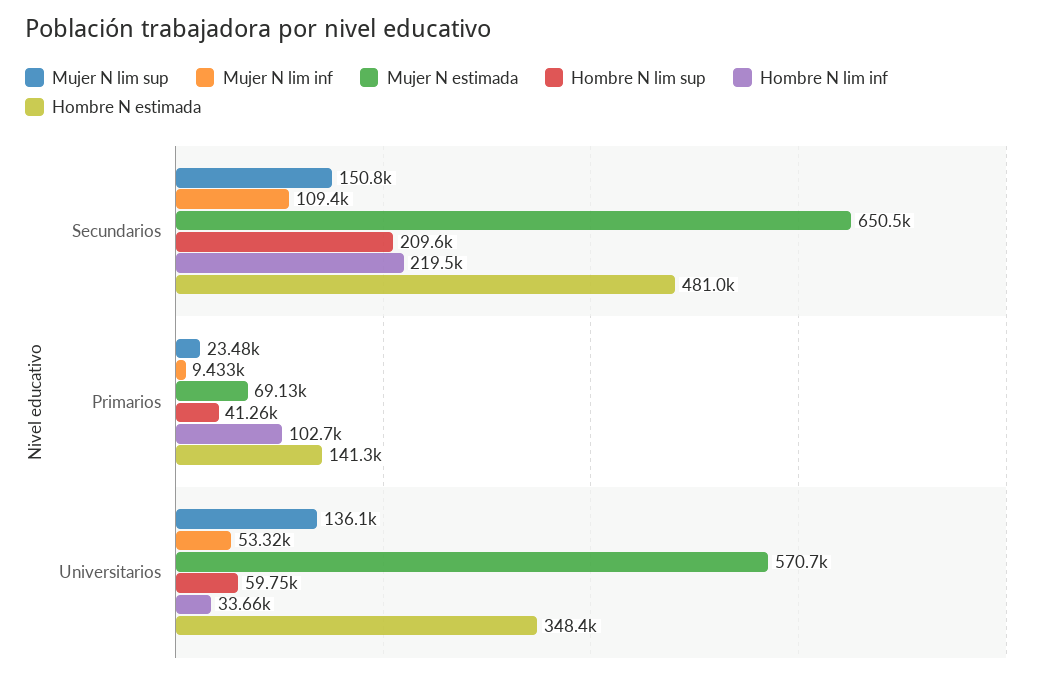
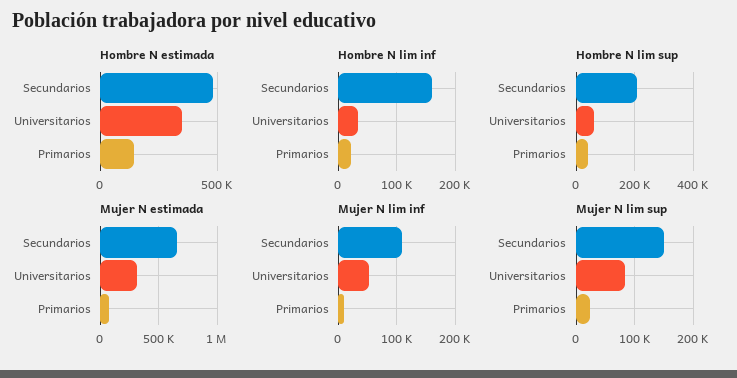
  {
    "Mujer N lim sup": {
      "Secundarios": 150800,
      "Primarios": 23480,
-     "Universitarios": 136100
+     "Universitarios": 80000
    },
    "Mujer N lim inf": {
      "Secundarios": 109400,
      "Primarios": 9433,
      "Universitarios": 53320
    },
    "Mujer N estimada": {
      "Secundarios": 650500,
      "Primarios": 69130,
-     "Universitarios": 570700
+     "Universitarios": 300000
    },
    "Hombre N lim sup": {
      "Secundarios": 209600,
      "Primarios": 41260,
      "Universitarios": 59750
    },
    "Hombre N lim inf": {
-     "Secundarios": 219500,
+     "Secundarios": 160000,
-     "Primarios": 102700,
+     "Primarios": 20000,
      "Universitarios": 33660
    },
    "Hombre N estimada": {
      "Secundarios": 481000,
      "Primarios": 141300,
      "Universitarios": 348400
    }
  }

